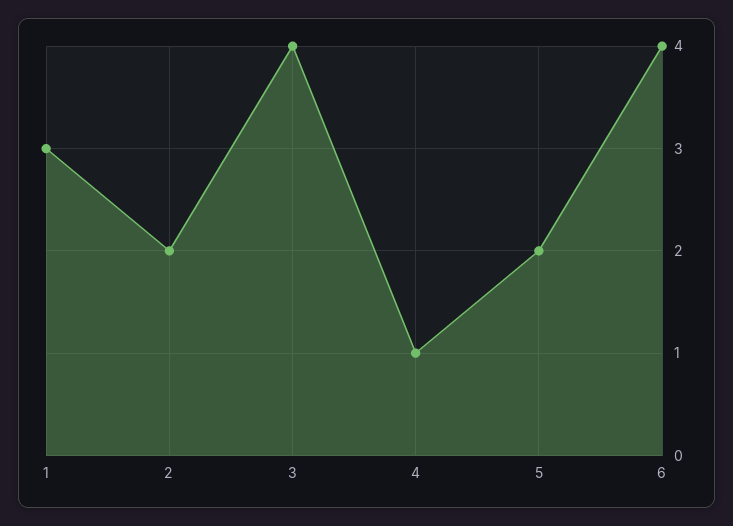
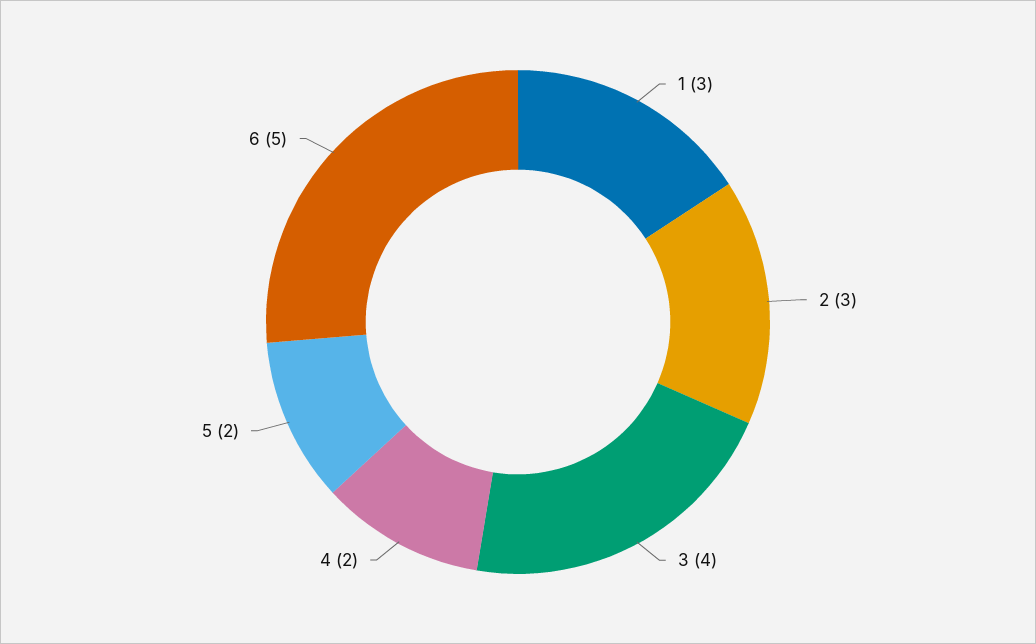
  {
    "1": 3,
-   "2": 2,
+   "2": 3,
    "3": 4,
-   "4": 1,
+   "4": 2,
    "5": 2,
-   "6": 4
+   "6": 5
  }

